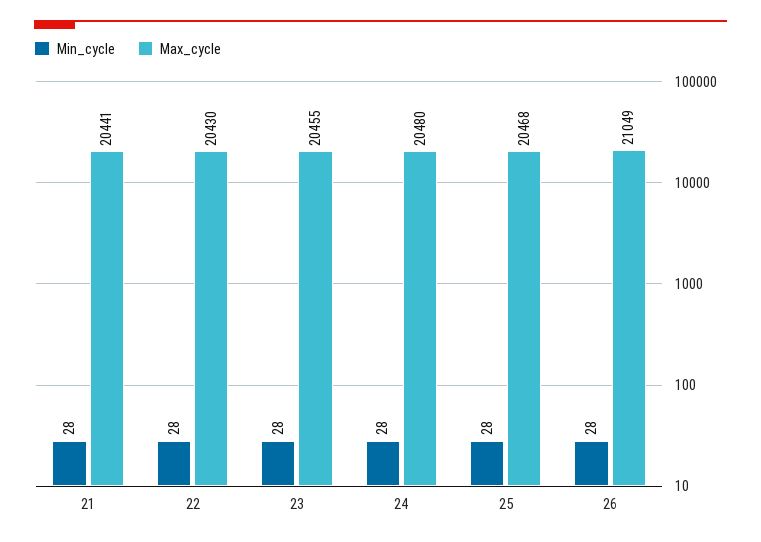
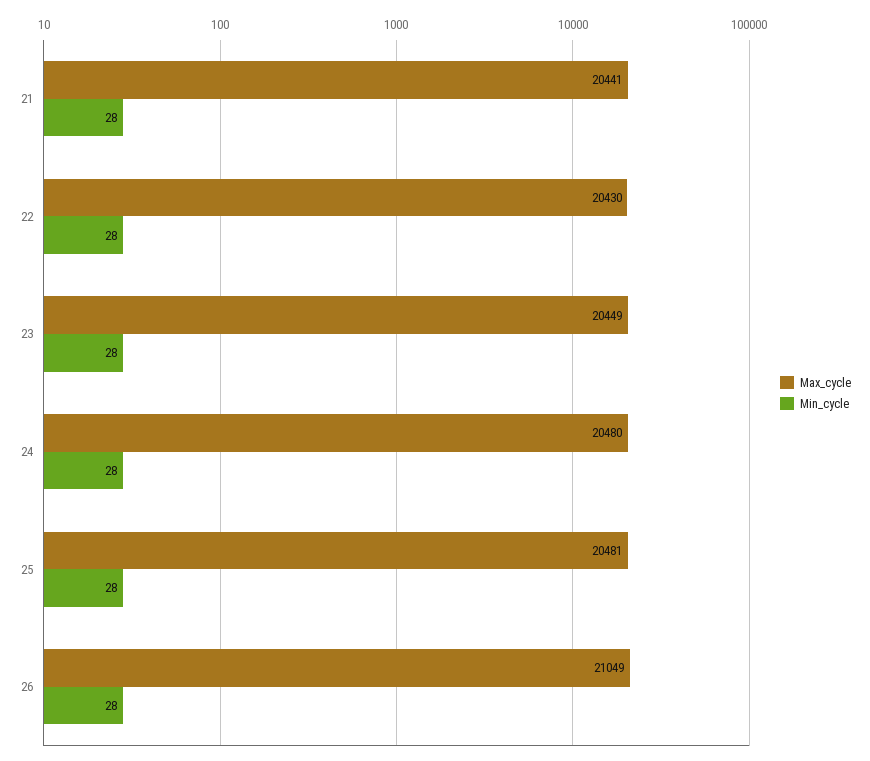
  {
    "Min_cycle": {
      "21": 28,
      "22": 28,
      "23": 28,
      "24": 28,
      "25": 28,
      "26": 28
    },
    "Max_cycle": {
      "21": 20441,
      "22": 20430,
-     "23": 20455,
+     "23": 20449,
      "24": 20480,
-     "25": 20468,
+     "25": 20481,
      "26": 21049
    }
  }

